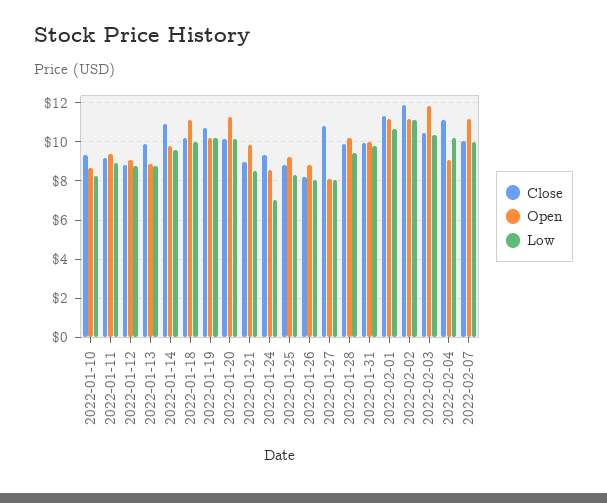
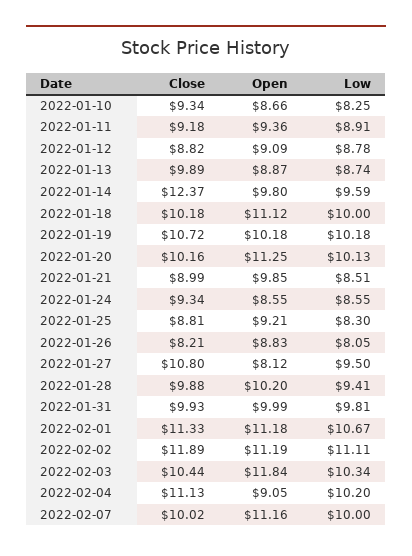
  {
    "Close": {
      "2022-01-10": 9.34,
      "2022-01-11": 9.18,
      "2022-01-12": 8.82,
      "2022-01-13": 9.89,
-     "2022-01-14": 11,
+     "2022-01-14": 12.37,
      "2022-01-18": 10.18,
      "2022-01-19": 10.72,
      "2022-01-20": 10.16,
      "2022-01-21": 8.99,
      "2022-01-24": 9.34,
      "2022-01-25": 8.81,
      "2022-01-26": 8.21,
      "2022-01-27": 10.8,
      "2022-01-28": 9.88,
      "2022-01-31": 9.93,
      "2022-02-01": 11.33,
      "2022-02-02": 11.89,
      "2022-02-03": 10.44,
      "2022-02-04": 11.13,
      "2022-02-07": 10.02
    },
    "Open": {
      "2022-01-10": 8.66,
      "2022-01-11": 9.36,
      "2022-01-12": 9.09,
      "2022-01-13": 8.87,
      "2022-01-14": 9.8,
      "2022-01-18": 11.12,
      "2022-01-19": 10.18,
      "2022-01-20": 11.25,
      "2022-01-21": 9.85,
      "2022-01-24": 8.55,
      "2022-01-25": 9.21,
      "2022-01-26": 8.83,
      "2022-01-27": 8.12,
      "2022-01-28": 10.2,
      "2022-01-31": 9.99,
      "2022-02-01": 11.18,
      "2022-02-02": 11.19,
      "2022-02-03": 11.84,
      "2022-02-04": 9.05,
      "2022-02-07": 11.16
    },
    "Low": {
      "2022-01-10": 8.25,
      "2022-01-11": 8.91,
      "2022-01-12": 8.78,
      "2022-01-13": 8.74,
      "2022-01-14": 9.59,
      "2022-01-18": 10,
      "2022-01-19": 10.18,
      "2022-01-20": 10.13,
      "2022-01-21": 8.51,
-     "2022-01-24": 7,
+     "2022-01-24": 8.55,
      "2022-01-25": 8.3,
      "2022-01-26": 8.05,
-     "2022-01-27": 8,
+     "2022-01-27": 9.5,
      "2022-01-28": 9.41,
      "2022-01-31": 9.81,
      "2022-02-01": 10.67,
      "2022-02-02": 11.11,
      "2022-02-03": 10.34,
      "2022-02-04": 10.2,
      "2022-02-07": 10
    }
  }

